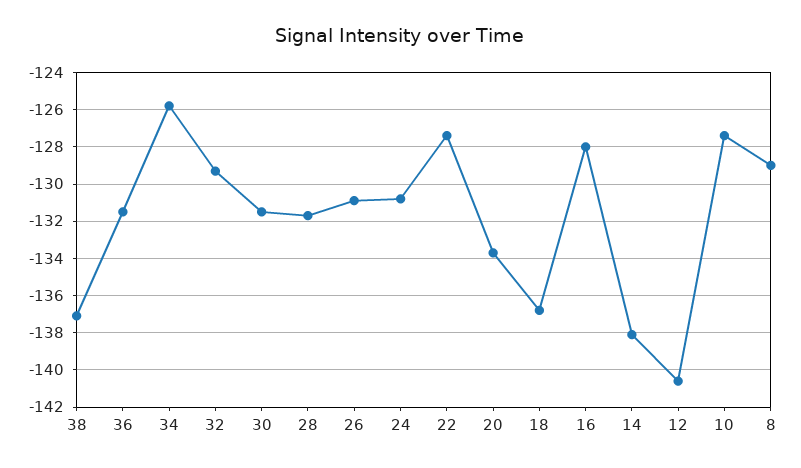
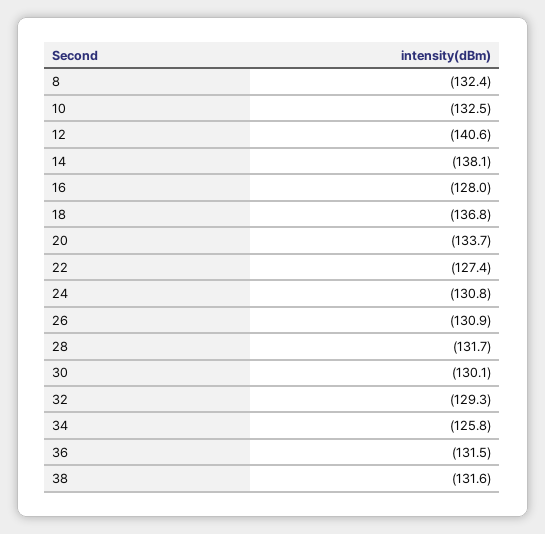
  {
-   "38": -137,
+   "38": -131.6,
    "36": -131.5,
    "34": -125.8,
    "32": -129.3,
-   "30": -131.5,
+   "30": -130.1,
    "28": -131.7,
    "26": -130.9,
    "24": -130.8,
    "22": -127.4,
    "20": -133.7,
    "18": -136.8,
    "16": -128,
    "14": -138.1,
    "12": -140.6,
-   "10": -127.5,
+   "10": -132.5,
-   "8": -129
+   "8": -132.4
  }

